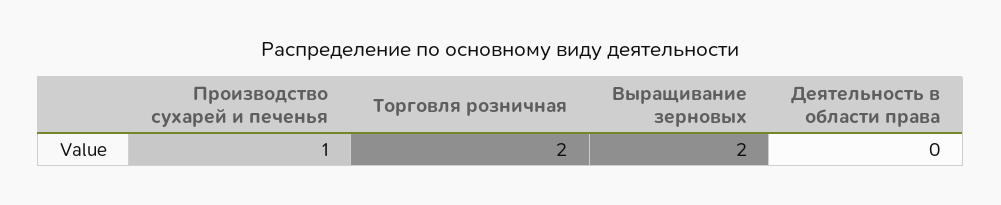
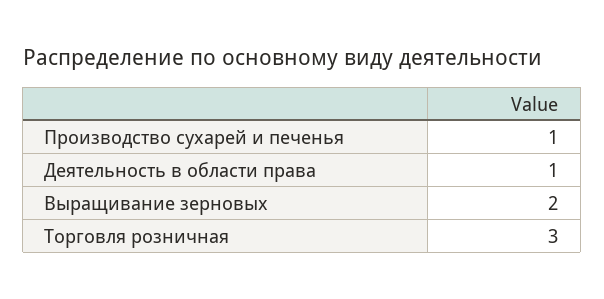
  {
    "Производство сухарей и печенья": 1,
-   "Торговля розничная": 2,
+   "Торговля розничная": 3,
    "Выращивание зерновых": 2,
-   "Деятельность в области права": 0
+   "Деятельность в области права": 1
  }

